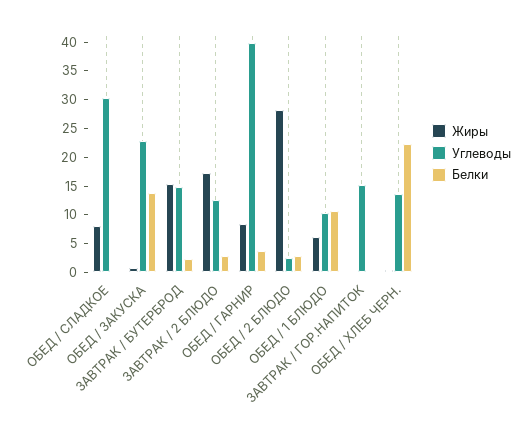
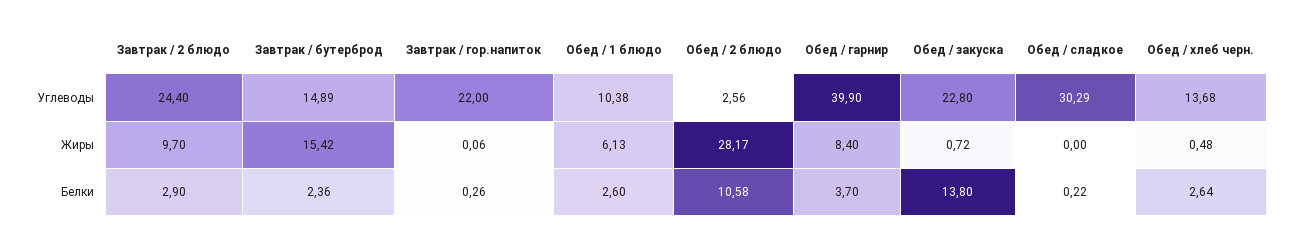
  {
    "Жиры": {
-     "ОБЕД / СЛАДКОЕ": 7.5,
+     "ОБЕД / СЛАДКОЕ": 0,
      "ОБЕД / ЗАКУСКА": 0.72,
      "ЗАВТРАК / БУТЕРБРОД": 15.42,
-     "ЗАВТРАК / 2 БЛЮДО": 17.5,
+     "ЗАВТРАК / 2 БЛЮДО": 9.7,
      "ОБЕД / ГАРНИР": 8.4,
      "ОБЕД / 2 БЛЮДО": 28.17,
      "ОБЕД / 1 БЛЮДО": 6.13,
      "ЗАВТРАК / ГОР.НАПИТОК": 0.06,
      "ОБЕД / ХЛЕБ ЧЕРН.": 0.48
    },
    "Углеводы": {
      "ОБЕД / СЛАДКОЕ": 30.29,
      "ОБЕД / ЗАКУСКА": 22.8,
      "ЗАВТРАК / БУТЕРБРОД": 14.89,
-     "ЗАВТРАК / 2 БЛЮДО": 12.5,
+     "ЗАВТРАК / 2 БЛЮДО": 24.4,
      "ОБЕД / ГАРНИР": 39.9,
      "ОБЕД / 2 БЛЮДО": 2.56,
      "ОБЕД / 1 БЛЮДО": 10.38,
-     "ЗАВТРАК / ГОР.НАПИТОК": 15,
+     "ЗАВТРАК / ГОР.НАПИТОК": 22,
      "ОБЕД / ХЛЕБ ЧЕРН.": 13.68
    },
    "Белки": {
      "ОБЕД / СЛАДКОЕ": 0.22,
      "ОБЕД / ЗАКУСКА": 13.8,
      "ЗАВТРАК / БУТЕРБРОД": 2.36,
      "ЗАВТРАК / 2 БЛЮДО": 2.9,
      "ОБЕД / ГАРНИР": 3.7,
-     "ОБЕД / 2 БЛЮДО": 2.5,
+     "ОБЕД / 2 БЛЮДО": 10.58,
-     "ОБЕД / 1 БЛЮДО": 10,
+     "ОБЕД / 1 БЛЮДО": 2.6,
      "ЗАВТРАК / ГОР.НАПИТОК": 0.26,
-     "ОБЕД / ХЛЕБ ЧЕРН.": 22.5
+     "ОБЕД / ХЛЕБ ЧЕРН.": 2.64
    }
  }

